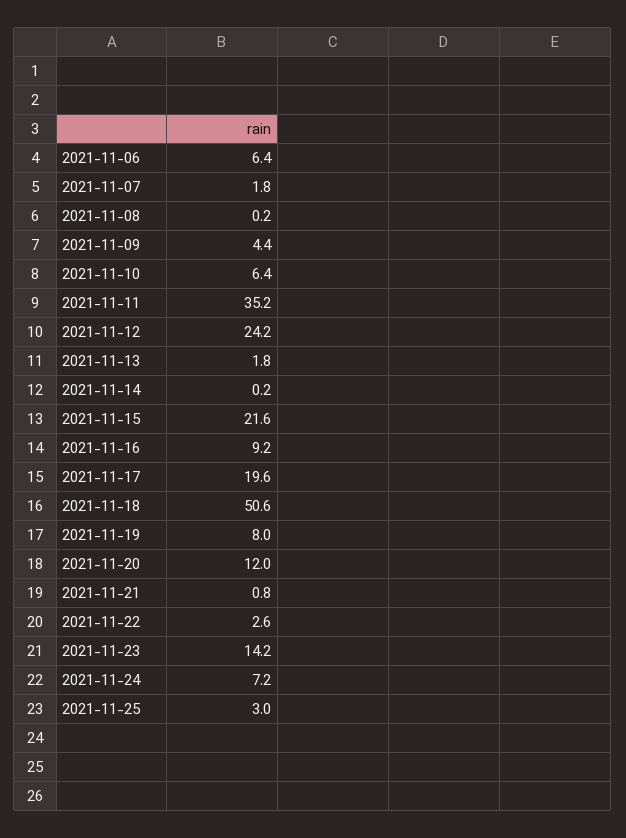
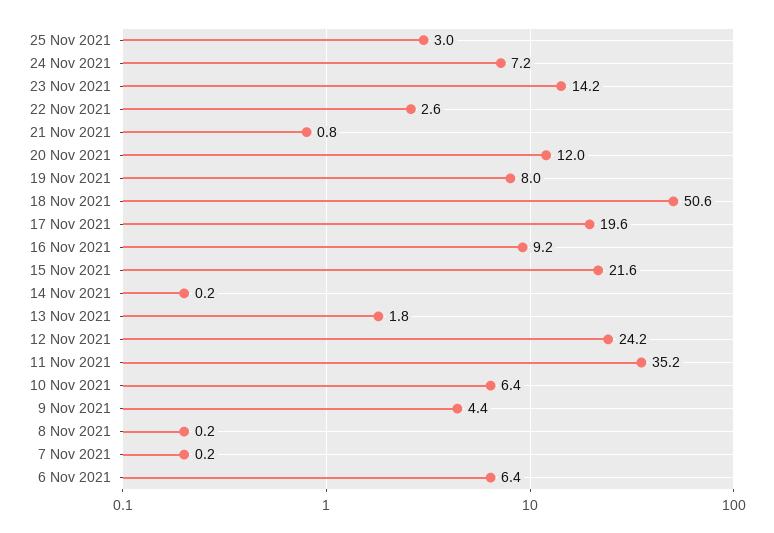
  {
    "2021-11-06": 6.4,
-   "2021-11-07": 1.8,
+   "2021-11-07": 0.2,
    "2021-11-08": 0.2,
    "2021-11-09": 4.4,
    "2021-11-10": 6.4,
    "2021-11-11": 35.2,
    "2021-11-12": 24.2,
    "2021-11-13": 1.8,
    "2021-11-14": 0.2,
    "2021-11-15": 21.6,
    "2021-11-16": 9.2,
    "2021-11-17": 19.6,
    "2021-11-18": 50.6,
    "2021-11-19": 8,
    "2021-11-20": 12,
    "2021-11-21": 0.8,
    "2021-11-22": 2.6,
    "2021-11-23": 14.2,
    "2021-11-24": 7.2,
    "2021-11-25": 3
  }

